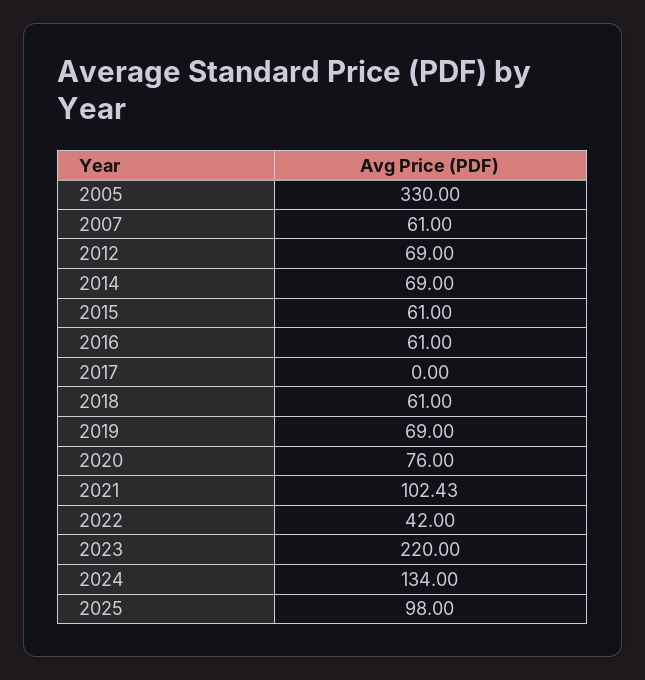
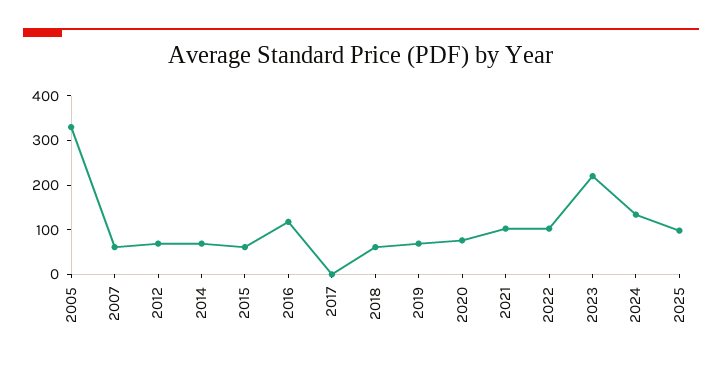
  {
    "2005": 330,
    "2007": 61,
    "2012": 69,
    "2014": 69,
    "2015": 61,
-   "2016": 61,
+   "2016": 120,
    "2017": 0,
    "2018": 61,
    "2019": 69,
    "2020": 76,
    "2021": 102.43,
-   "2022": 42,
+   "2022": 100,
    "2023": 220,
    "2024": 134,
    "2025": 98
  }

